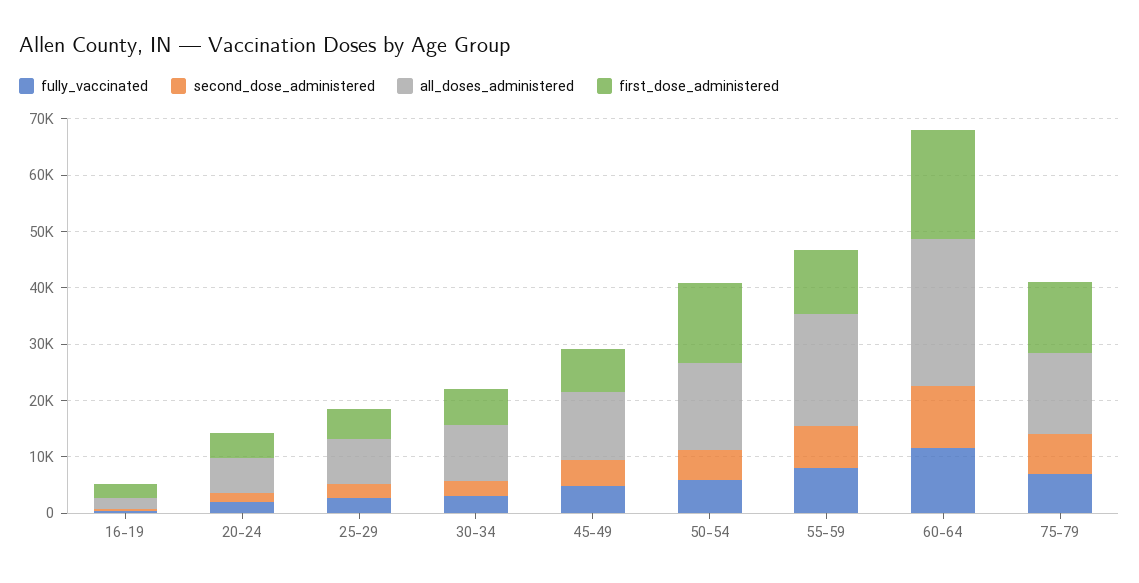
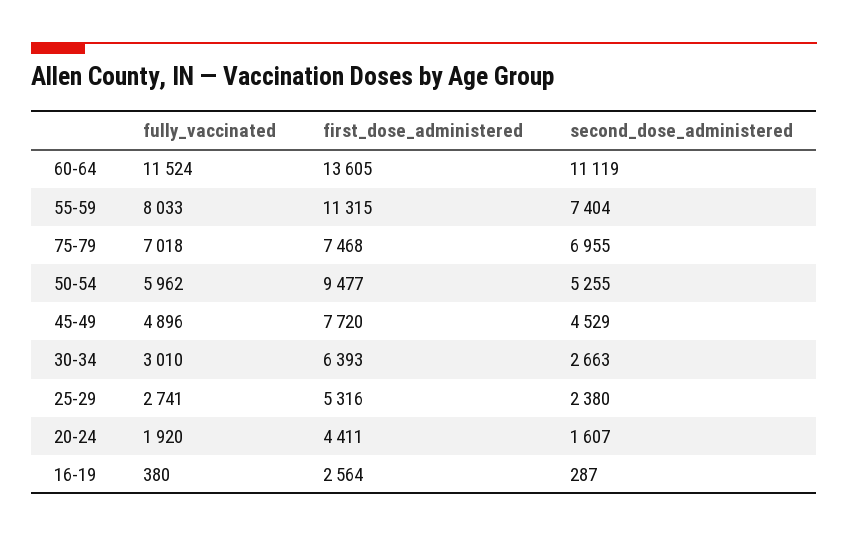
  {
    "fully_vaccinated": {
      "16-19": 380,
      "20-24": 1920,
      "25-29": 2741,
      "30-34": 3010,
      "45-49": 4896,
      "50-54": 5962,
      "55-59": 8033,
      "60-64": 11524,
      "75-79": 7018
    },
    "second_dose_administered": {
      "16-19": 287,
      "20-24": 1607,
      "25-29": 2380,
      "30-34": 2663,
      "45-49": 4529,
      "50-54": 5255,
      "55-59": 7404,
      "60-64": 11119,
      "75-79": 6955
    },
-   "all_doses_administered": {
-     "16-19": 2000,
-     "20-24": 6000,
-     "25-29": 8000,
-     "30-34": 10000,
-     "45-49": 12000,
-     "50-54": 16000,
-     "55-59": 20000,
-     "60-64": 26000,
-     "75-79": 14000
-   },
    "first_dose_administered": {
      "16-19": 2564,
      "20-24": 4411,
      "25-29": 5316,
      "30-34": 6393,
      "45-49": 7720,
-     "50-54": 14000,
+     "50-54": 9477,
      "55-59": 11315,
-     "60-64": 20000,
+     "60-64": 13605,
-     "75-79": 12000
+     "75-79": 7468
    }
  }

